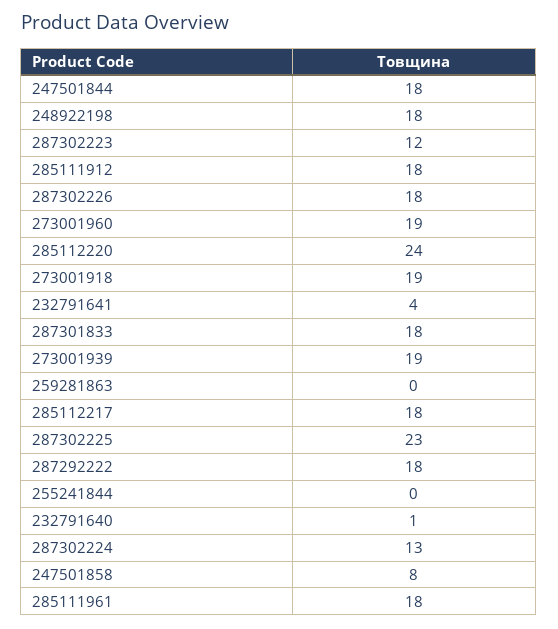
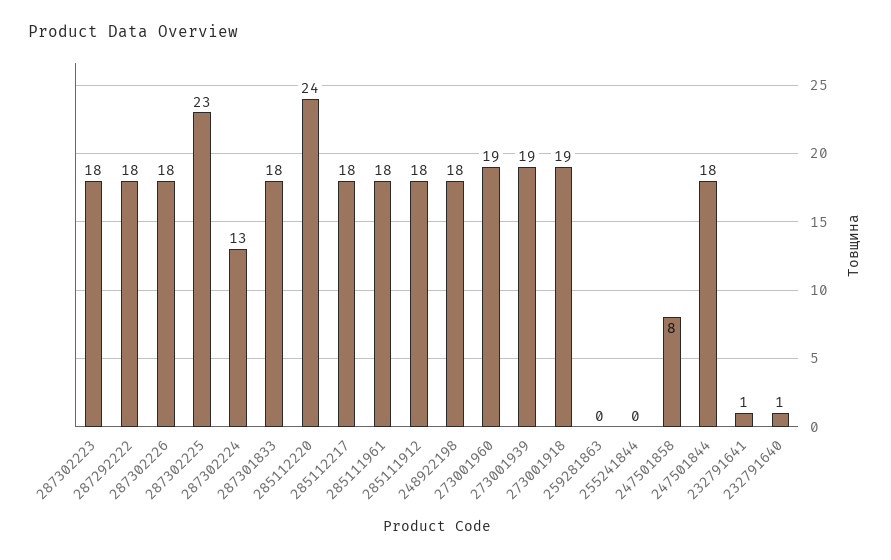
  {
    "247501844": 18,
    "248922198": 18,
-   "287302223": 12,
+   "287302223": 18,
    "285111912": 18,
    "287302226": 18,
    "273001960": 19,
    "285112220": 24,
    "273001918": 19,
-   "232791641": 4,
+   "232791641": 1,
    "287301833": 18,
    "273001939": 19,
    "259281863": 0,
    "285112217": 18,
    "287302225": 23,
    "287292222": 18,
    "255241844": 0,
    "232791640": 1,
    "287302224": 13,
    "247501858": 8,
    "285111961": 18
  }

